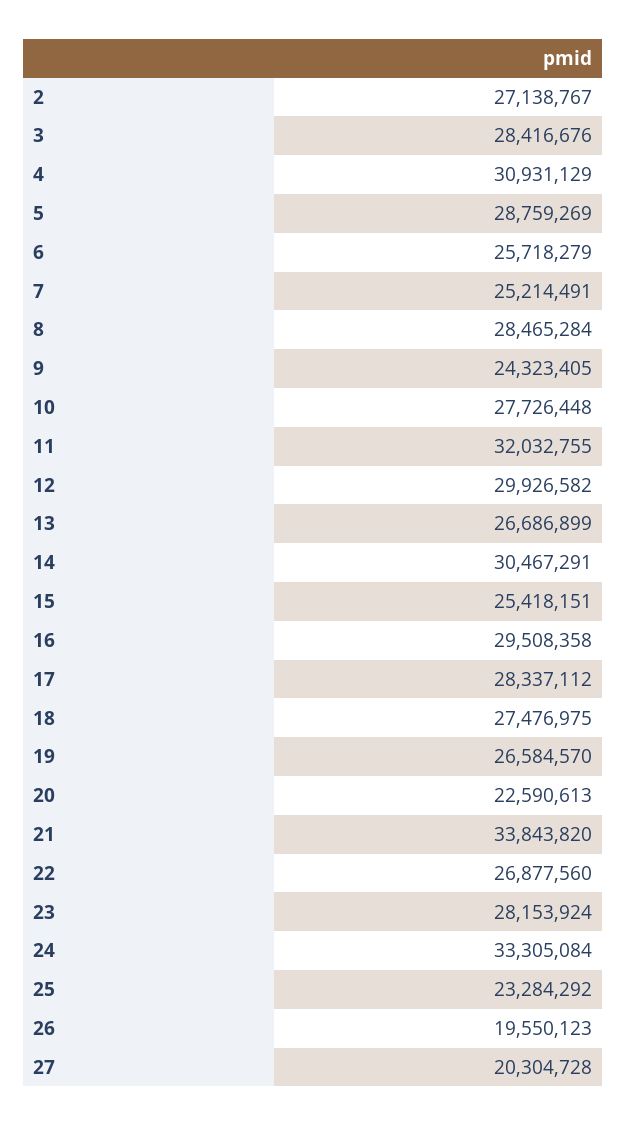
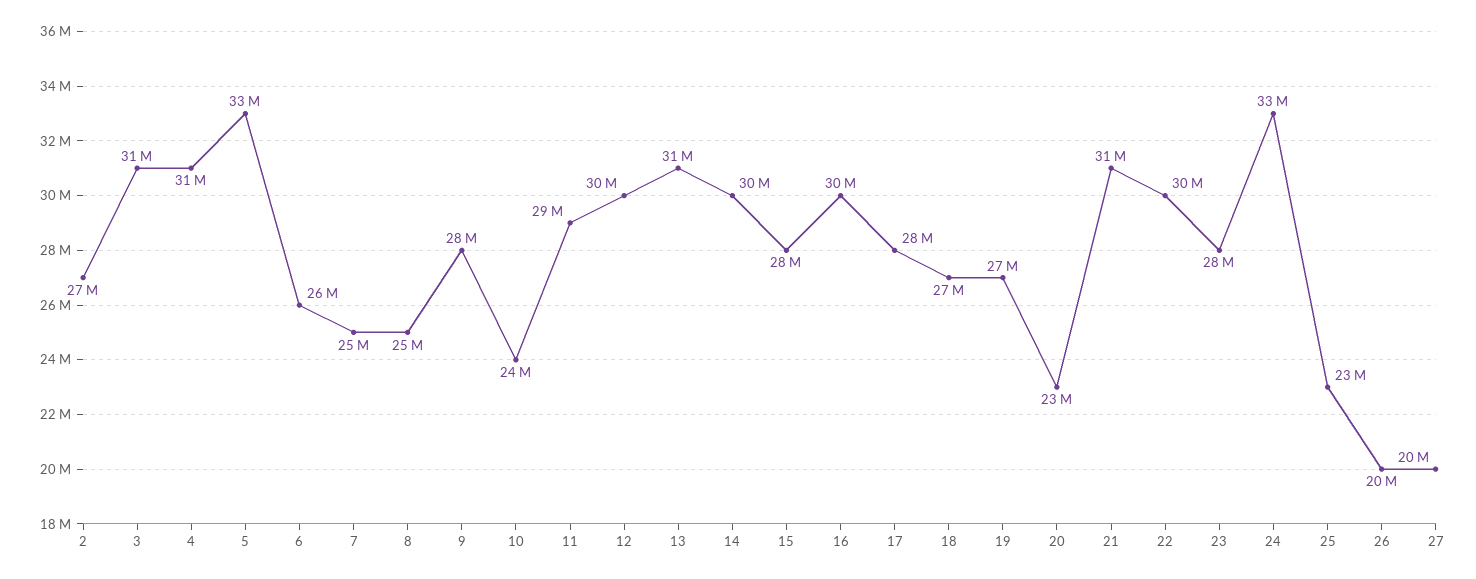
  {
    "2": 27138767,
-   "3": 28416676,
+   "3": 31000000,
    "4": 30931129,
-   "5": 28759269,
+   "5": 33000000,
    "6": 25718279,
    "7": 25214491,
-   "8": 28465284,
+   "8": 25000000,
-   "9": 24323405,
+   "9": 28000000,
-   "10": 27726448,
+   "10": 24000000,
-   "11": 32032755,
+   "11": 29000000,
    "12": 29926582,
-   "13": 26686899,
+   "13": 31000000,
    "14": 30467291,
-   "15": 25418151,
+   "15": 28000000,
    "16": 29508358,
    "17": 28337112,
    "18": 27476975,
    "19": 26584570,
    "20": 22590613,
-   "21": 33843820,
+   "21": 31000000,
-   "22": 26877560,
+   "22": 30000000,
    "23": 28153924,
    "24": 33305084,
    "25": 23284292,
    "26": 19550123,
    "27": 20304728
  }

